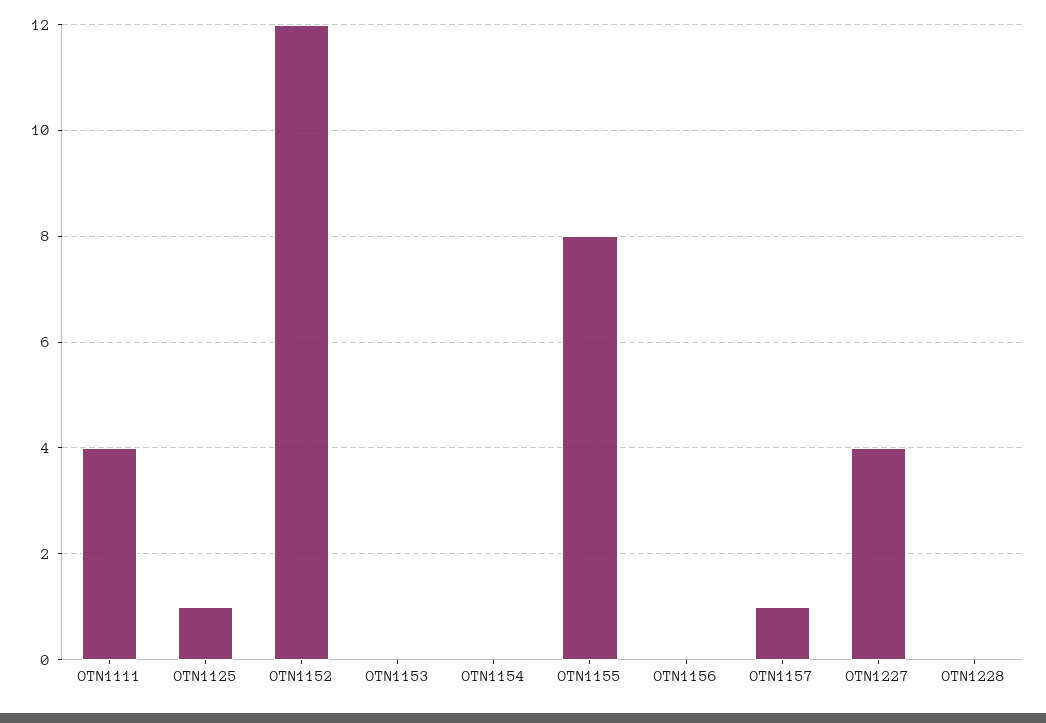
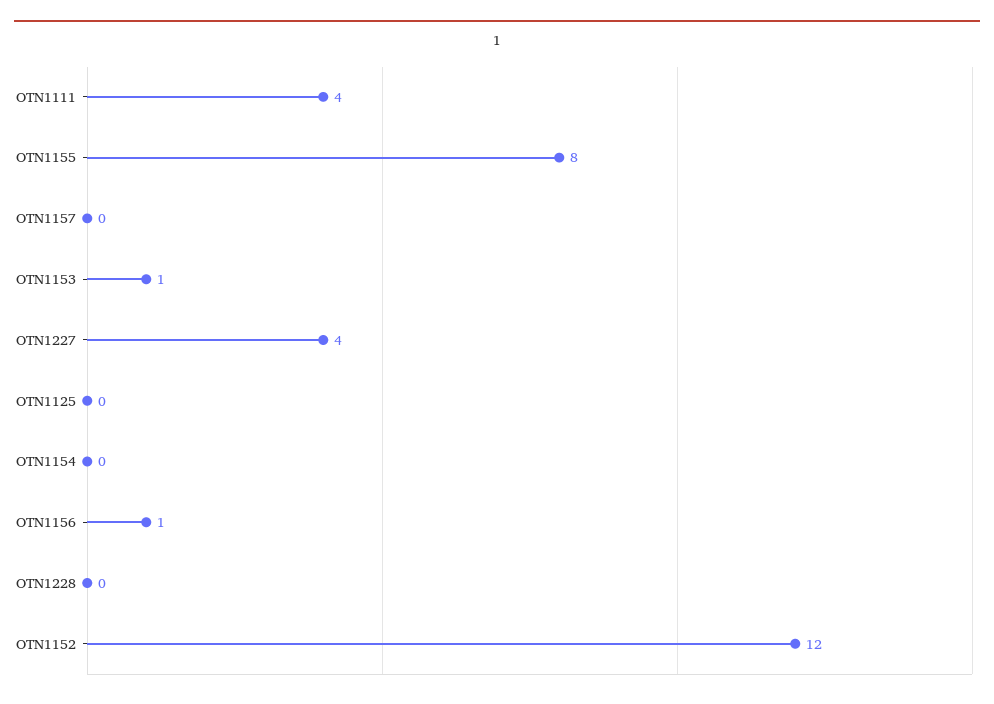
  {
    "OTN1111": 4,
-   "OTN1125": 1,
+   "OTN1125": 0,
    "OTN1152": 12,
-   "OTN1153": 0,
+   "OTN1153": 1,
    "OTN1154": 0,
    "OTN1155": 8,
-   "OTN1156": 0,
+   "OTN1156": 1,
-   "OTN1157": 1,
+   "OTN1157": 0,
    "OTN1227": 4,
    "OTN1228": 0
  }

